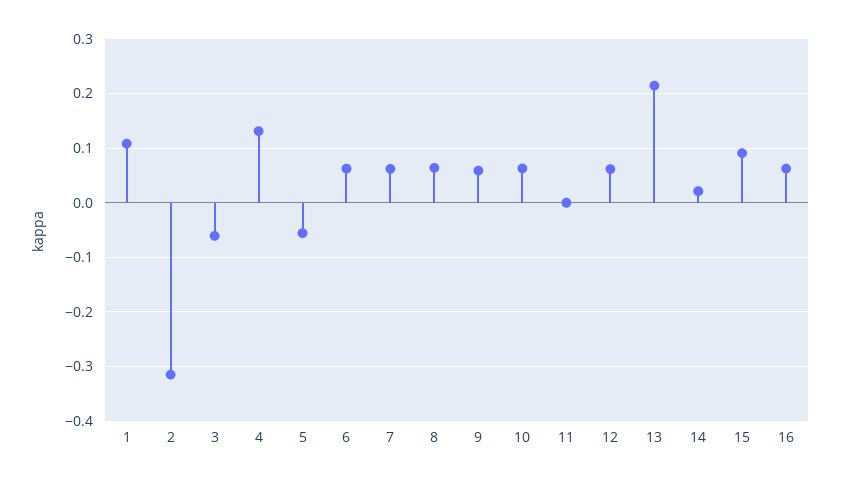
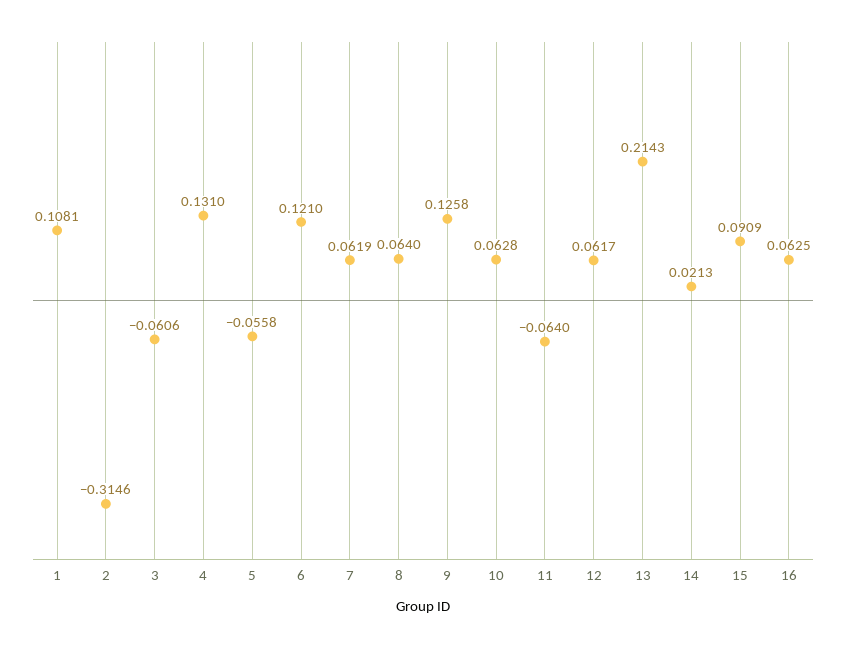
  {
    "1": 0.1081,
    "2": -0.3146,
    "3": -0.0606,
    "4": 0.131,
    "5": -0.0558,
-   "6": 0.06,
+   "6": 0.121,
    "7": 0.0619,
    "8": 0.064,
-   "9": 0.06,
+   "9": 0.1258,
    "10": 0.0628,
-   "11": 0,
+   "11": -0.064,
    "12": 0.0617,
    "13": 0.2143,
    "14": 0.0213,
    "15": 0.0909,
    "16": 0.0625
  }

